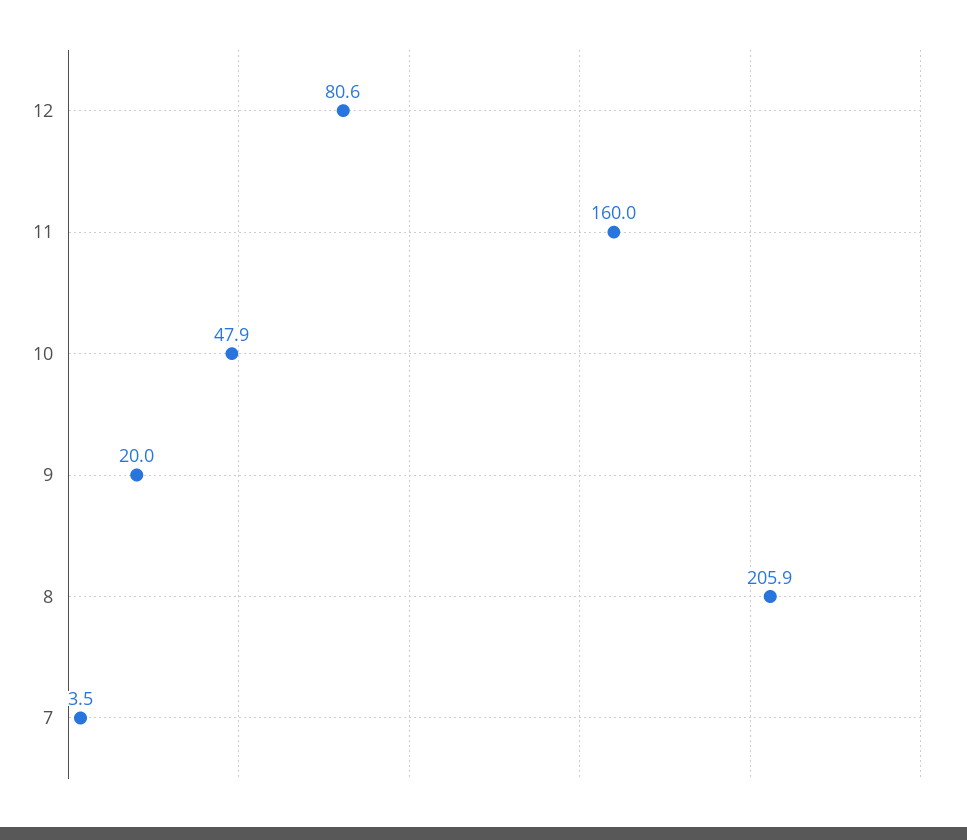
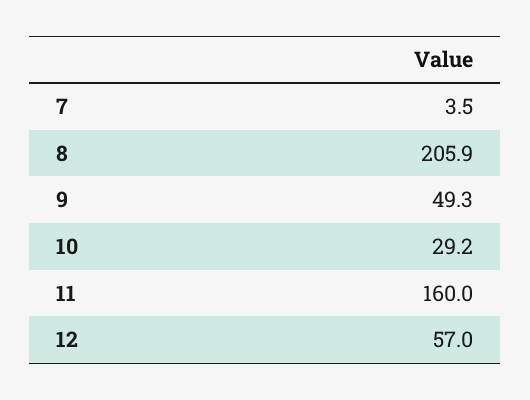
  {
-   "12": 80.6,
+   "12": 57,
    "11": 160,
-   "10": 47.9,
+   "10": 29.2,
-   "9": 20,
+   "9": 49.3,
    "8": 205.9,
    "7": 3.5
  }

